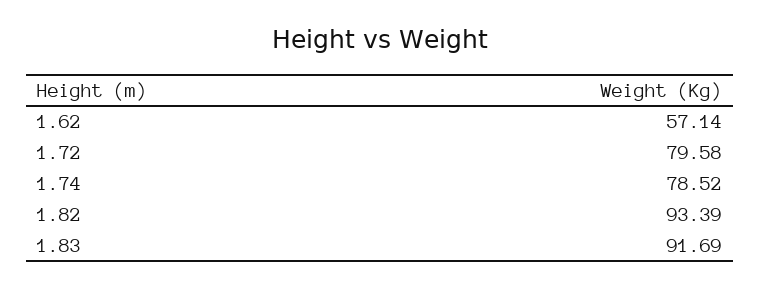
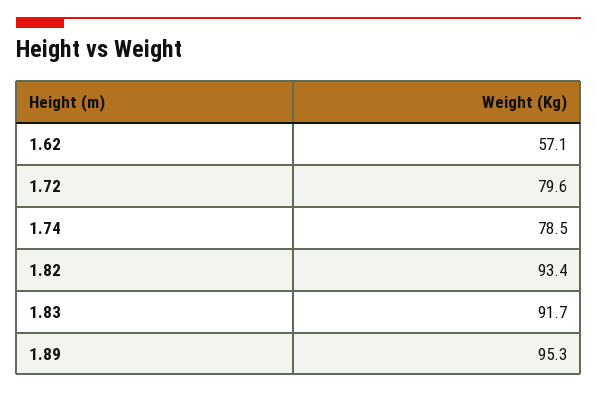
  {
    "1.62": 57.14,
    "1.72": 79.58,
    "1.74": 78.52,
    "1.82": 93.39,
-   "1.83": 91.69
+   "1.83": 91.69,
+   "1.89": 95.3
  }

